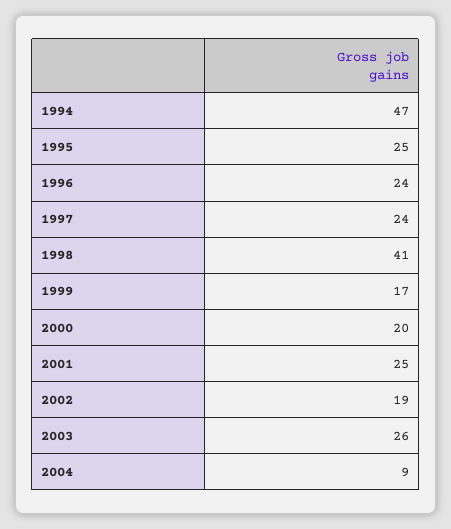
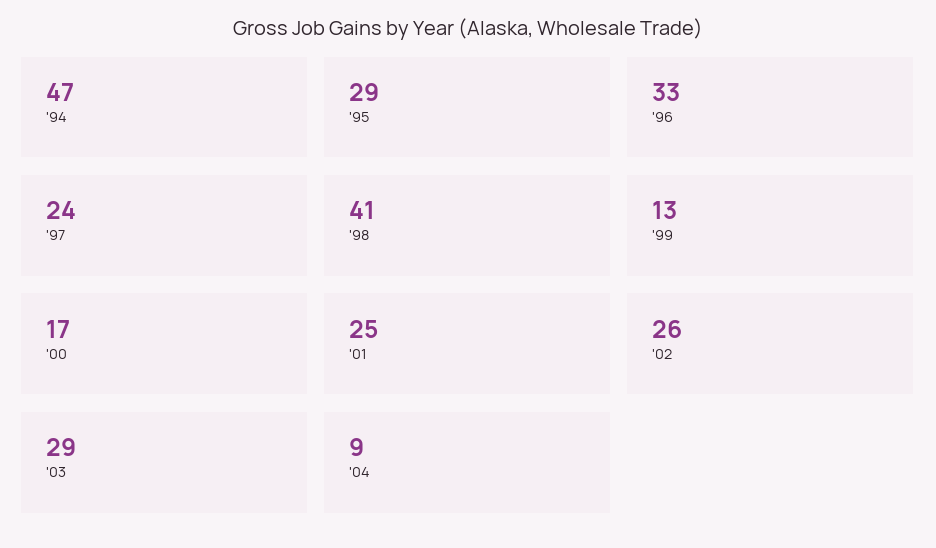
  {
    "1994": 47,
-   "1995": 25,
+   "1995": 29,
-   "1996": 24,
+   "1996": 33,
    "1997": 24,
    "1998": 41,
-   "1999": 17,
+   "1999": 13,
-   "2000": 20,
+   "2000": 17,
    "2001": 25,
-   "2002": 19,
+   "2002": 26,
-   "2003": 26,
+   "2003": 29,
    "2004": 9
  }

